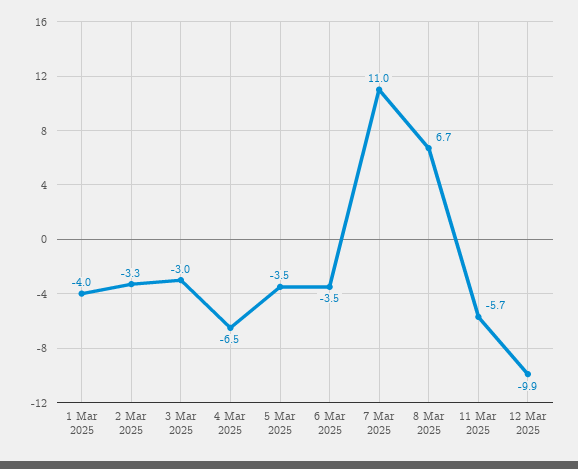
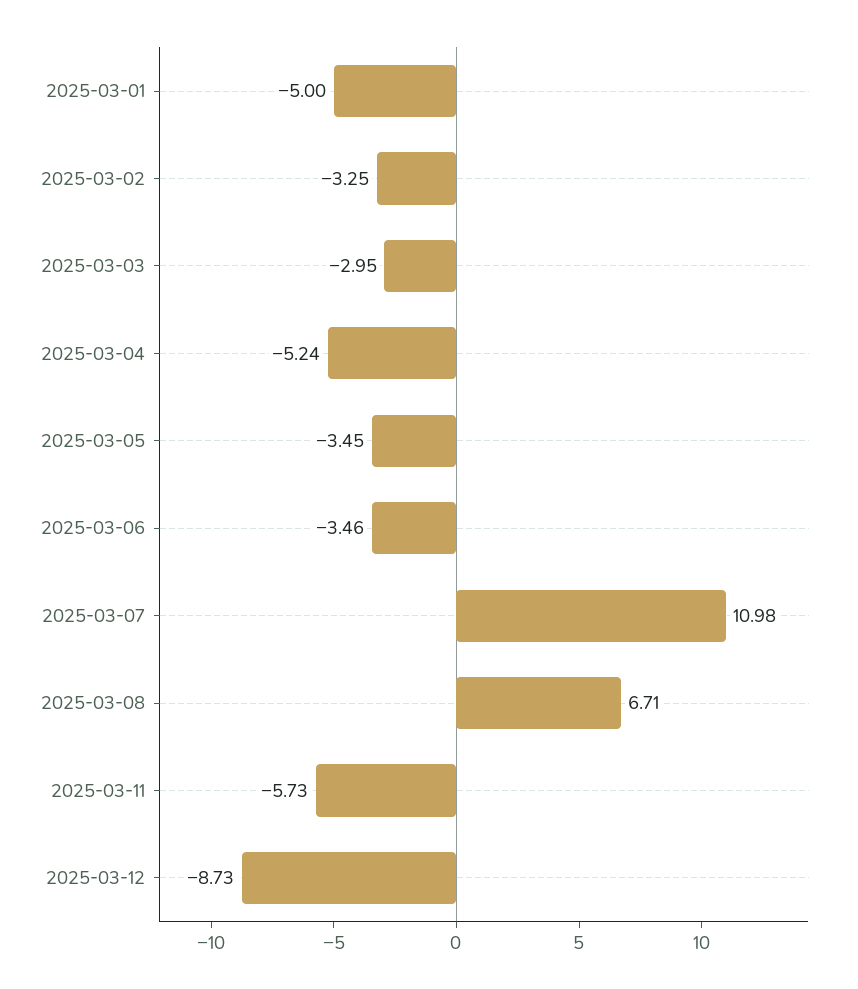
  {
-   "1 Mar 2025": -4,
+   "1 Mar 2025": -5,
    "2 Mar 2025": -3.25,
    "3 Mar 2025": -2.95,
-   "4 Mar 2025": -6.5,
+   "4 Mar 2025": -5.24,
    "5 Mar 2025": -3.45,
    "6 Mar 2025": -3.46,
    "7 Mar 2025": 10.98,
    "8 Mar 2025": 6.71,
    "11 Mar 2025": -5.73,
-   "12 Mar 2025": -9.9
+   "12 Mar 2025": -8.73
  }

